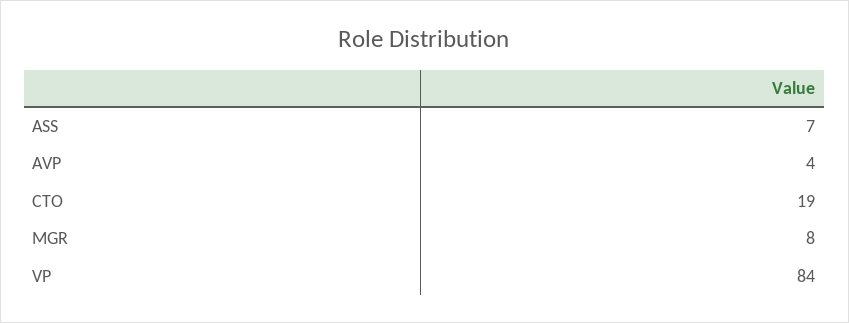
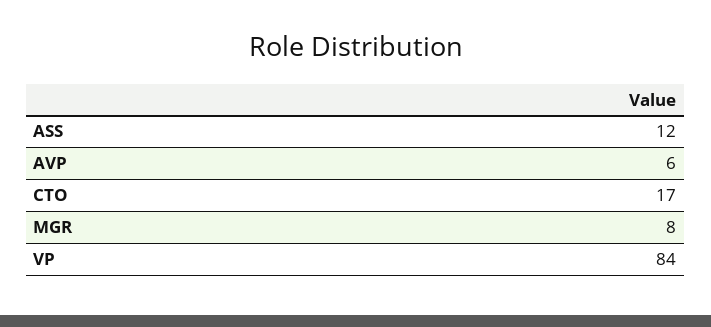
  {
-   "ASS": 7,
+   "ASS": 12,
-   "AVP": 4,
+   "AVP": 6,
-   "CTO": 19,
+   "CTO": 17,
    "MGR": 8,
    "VP": 84
  }

